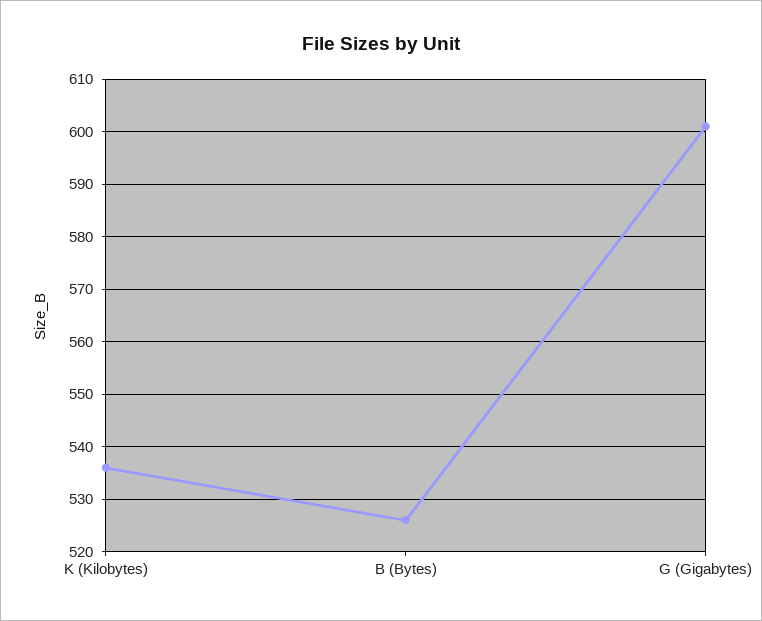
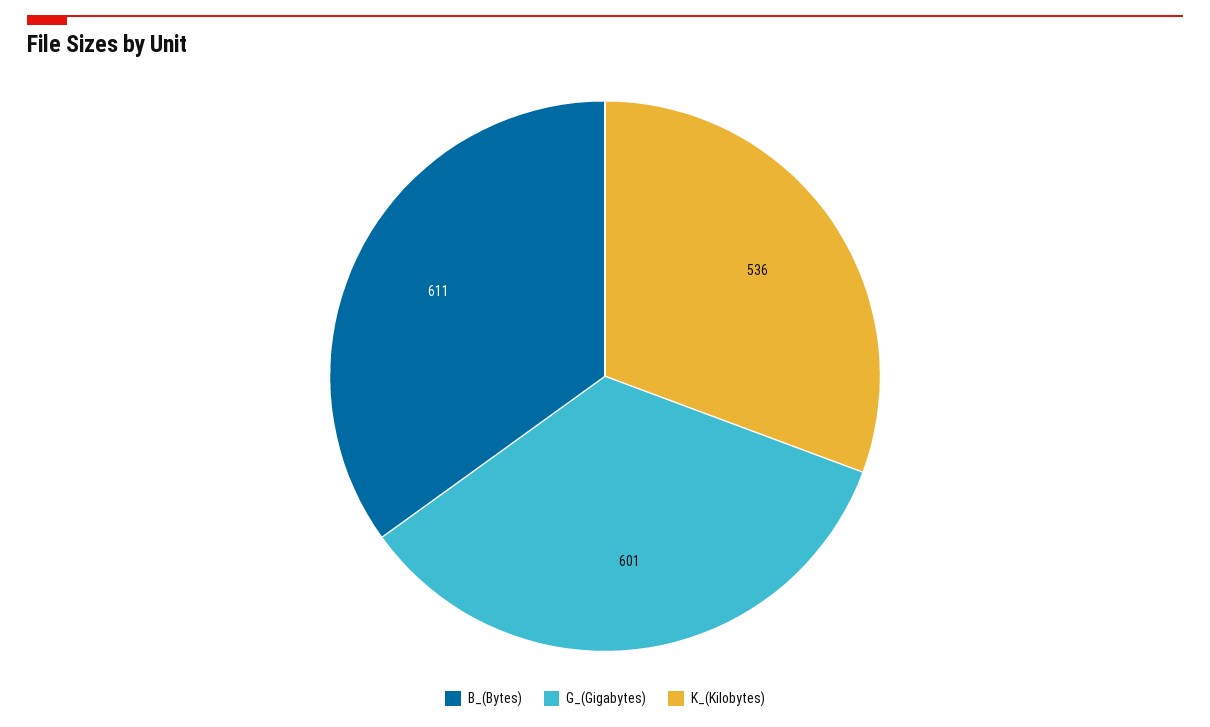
  {
    "K (Kilobytes)": 536,
-   "B (Bytes)": 525,
+   "B (Bytes)": 611,
    "G (Gigabytes)": 601
  }

